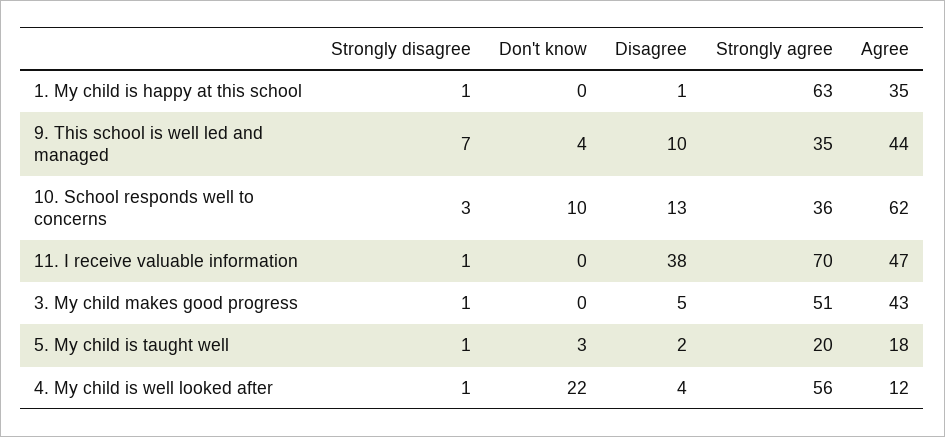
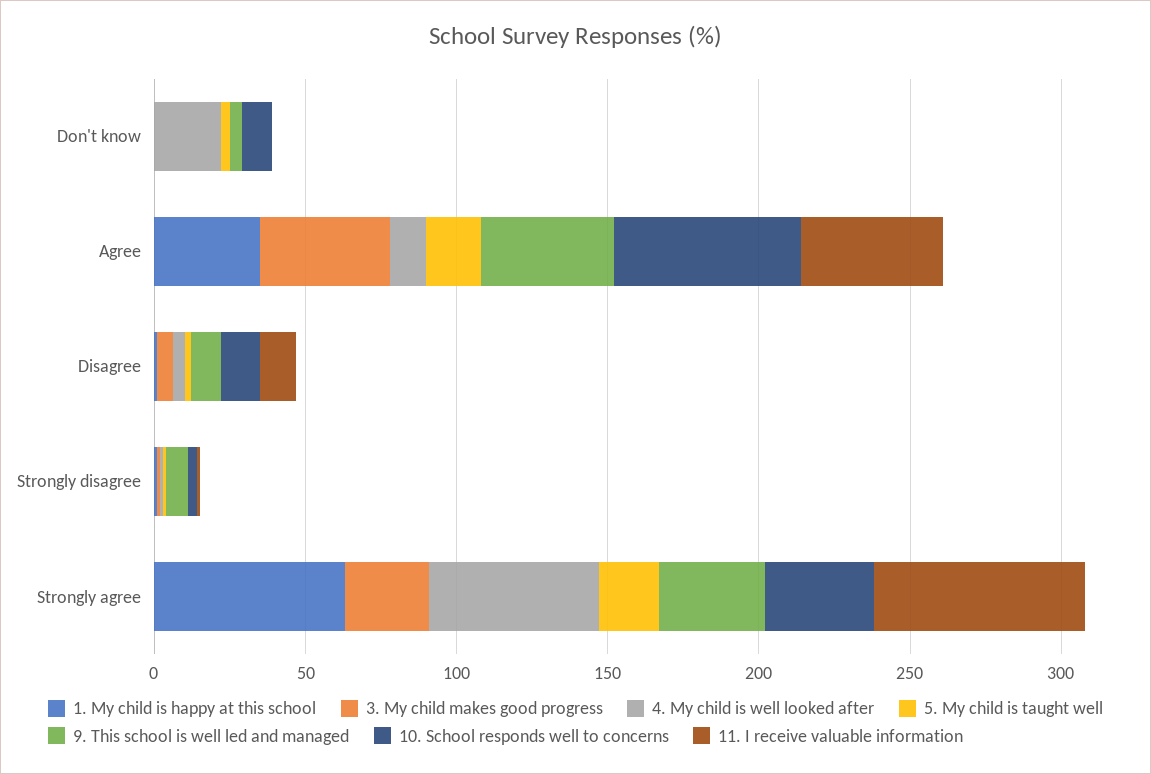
  {
    "1. My child is happy at this school": {
      "Strongly disagree": 1,
      "Don't know": 0,
      "Disagree": 1,
      "Strongly agree": 63,
      "Agree": 35
    },
    "9. This school is well led and managed": {
      "Strongly disagree": 7,
      "Don't know": 4,
      "Disagree": 10,
      "Strongly agree": 35,
      "Agree": 44
    },
    "10. School responds well to concerns": {
      "Strongly disagree": 3,
      "Don't know": 10,
      "Disagree": 13,
      "Strongly agree": 36,
      "Agree": 62
    },
    "11. I receive valuable information": {
      "Strongly disagree": 1,
      "Don't know": 0,
-     "Disagree": 38,
+     "Disagree": 10,
      "Strongly agree": 70,
      "Agree": 47
    },
    "3. My child makes good progress": {
      "Strongly disagree": 1,
      "Don't know": 0,
      "Disagree": 5,
-     "Strongly agree": 51,
+     "Strongly agree": 30,
      "Agree": 43
    },
    "5. My child is taught well": {
      "Strongly disagree": 1,
      "Don't know": 3,
      "Disagree": 2,
      "Strongly agree": 20,
      "Agree": 18
    },
    "4. My child is well looked after": {
      "Strongly disagree": 1,
      "Don't know": 22,
      "Disagree": 4,
      "Strongly agree": 56,
      "Agree": 12
    }
  }

